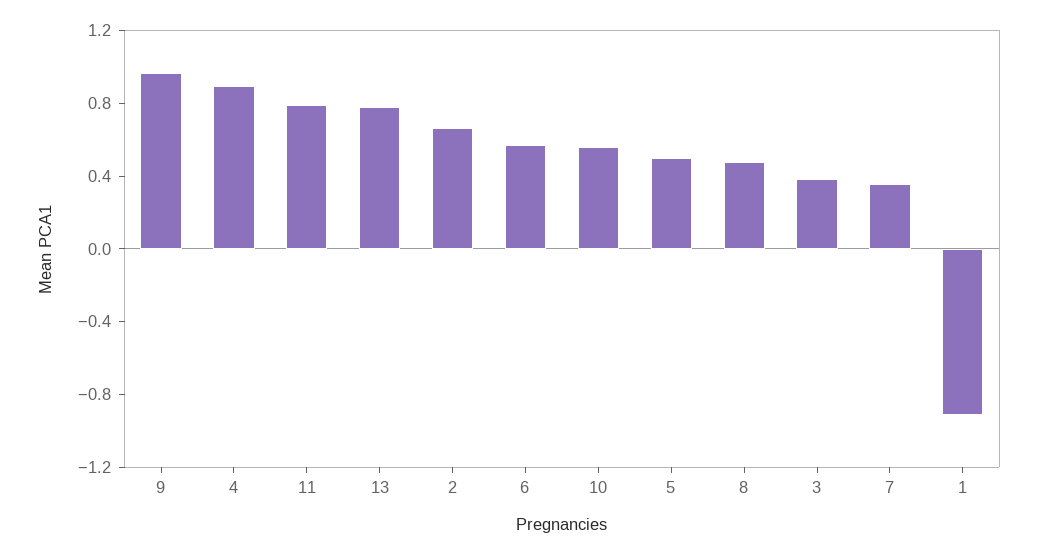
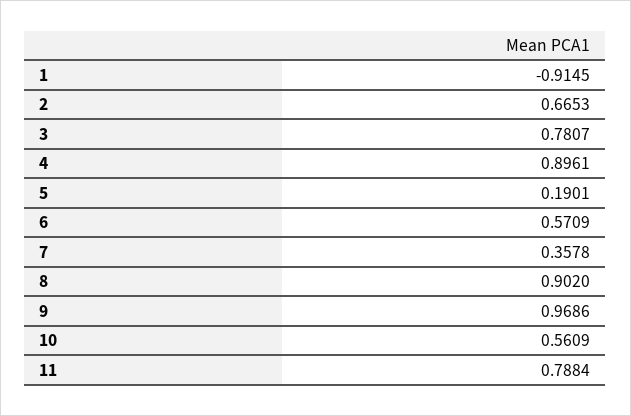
  {
    "9": 0.9686,
    "4": 0.8961,
    "11": 0.7884,
-   "13": 0.8,
    "2": 0.6653,
    "6": 0.5709,
    "10": 0.5609,
-   "5": 0.5,
+   "5": 0.1901,
-   "8": 0.5,
+   "8": 0.902,
-   "3": 0.4,
+   "3": 0.7807,
    "7": 0.3578,
    "1": -0.9145
  }

